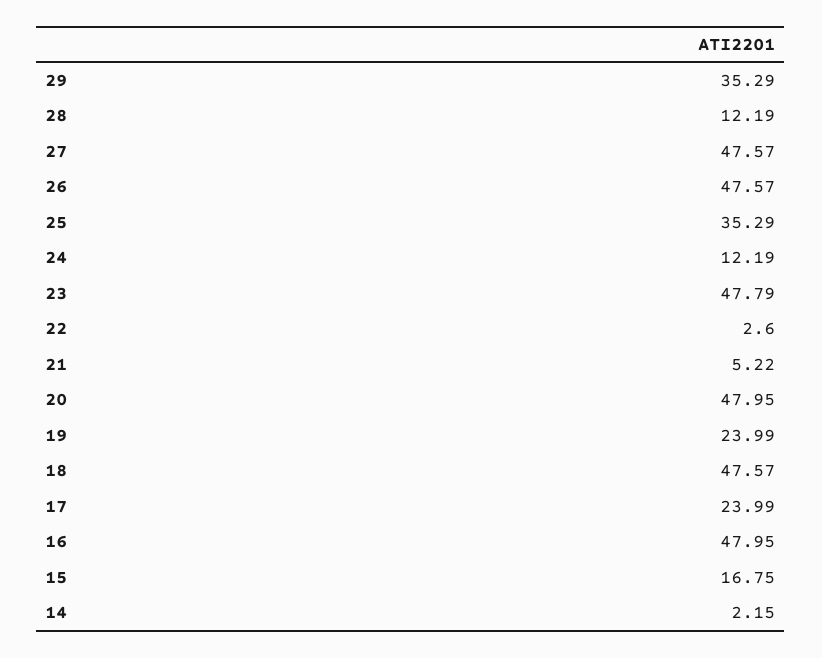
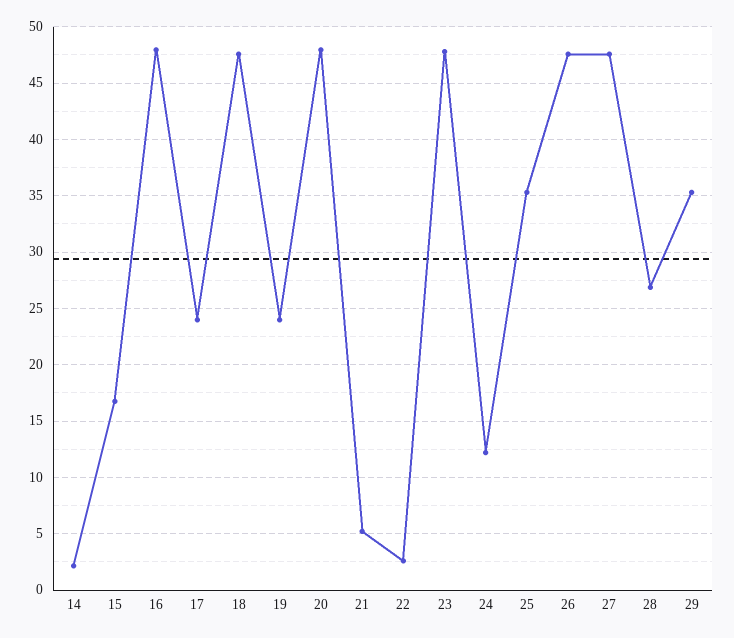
  {
    "29": 35.29,
-   "28": 12.19,
+   "28": 27,
    "27": 47.57,
    "26": 47.57,
    "25": 35.29,
    "24": 12.19,
    "23": 47.79,
    "22": 2.6,
    "21": 5.22,
    "20": 47.95,
    "19": 23.99,
    "18": 47.57,
    "17": 23.99,
    "16": 47.95,
    "15": 16.75,
    "14": 2.15
  }

